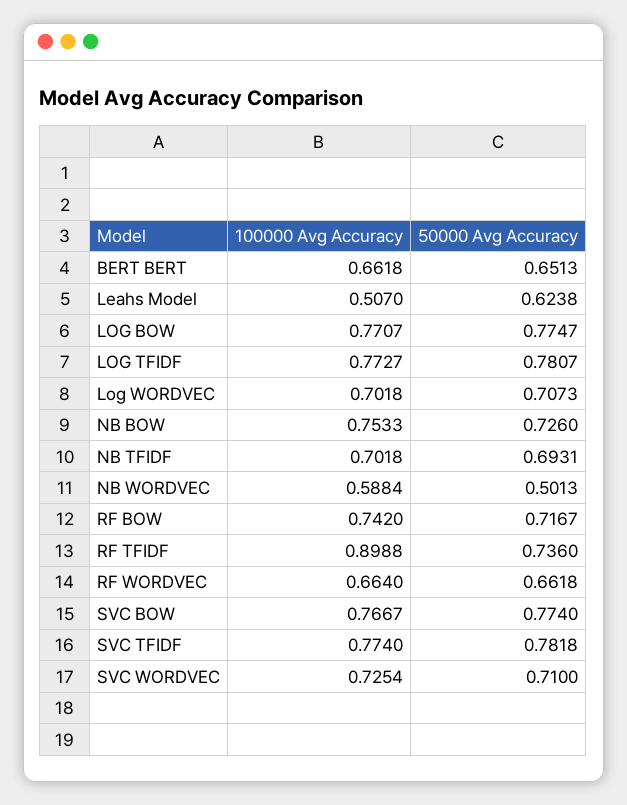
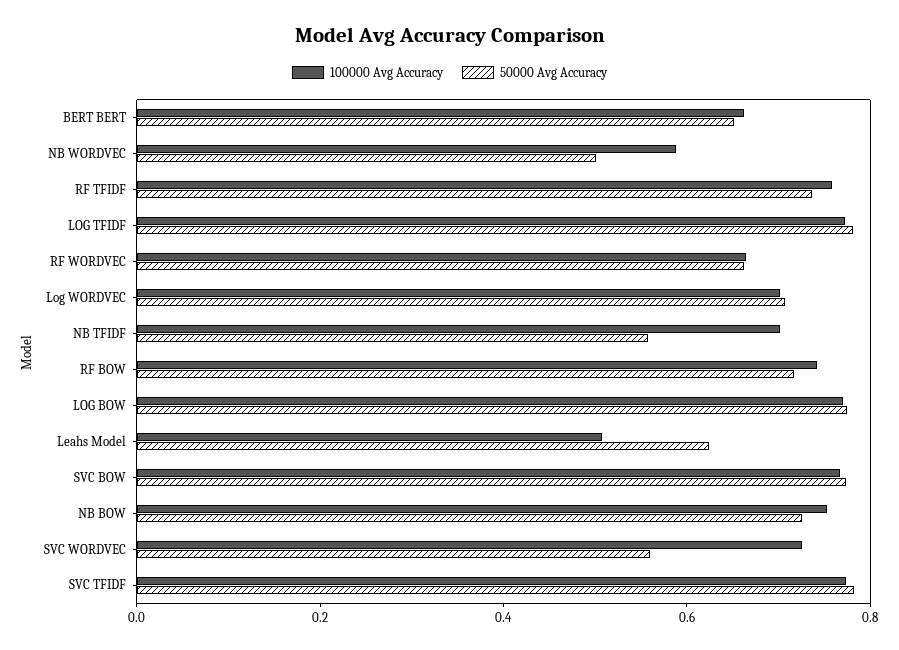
  {
    "100000 Avg Accuracy": {
      "BERT BERT": 0.6618,
      "Leahs Model": 0.507,
      "LOG BOW": 0.7707,
      "LOG TFIDF": 0.7727,
      "Log WORDVEC": 0.7018,
      "NB BOW": 0.7533,
      "NB TFIDF": 0.7018,
      "NB WORDVEC": 0.5884,
      "RF BOW": 0.742,
-     "RF TFIDF": 0.8988,
+     "RF TFIDF": 0.75,
      "RF WORDVEC": 0.664,
      "SVC BOW": 0.7667,
      "SVC TFIDF": 0.774,
      "SVC WORDVEC": 0.7254
    },
    "50000 Avg Accuracy": {
      "BERT BERT": 0.6513,
      "Leahs Model": 0.6238,
      "LOG BOW": 0.7747,
      "LOG TFIDF": 0.7807,
      "Log WORDVEC": 0.7073,
      "NB BOW": 0.726,
-     "NB TFIDF": 0.6931,
+     "NB TFIDF": 0.55,
      "NB WORDVEC": 0.5013,
      "RF BOW": 0.7167,
      "RF TFIDF": 0.736,
      "RF WORDVEC": 0.6618,
      "SVC BOW": 0.774,
      "SVC TFIDF": 0.7818,
-     "SVC WORDVEC": 0.71
+     "SVC WORDVEC": 0.55
    }
  }

